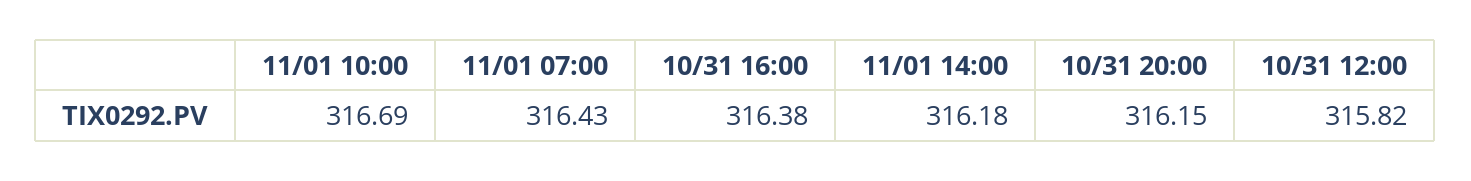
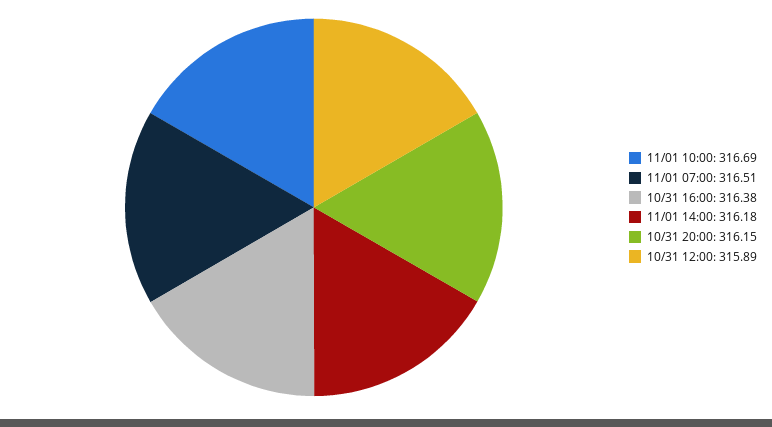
  {
    "11/01 10:00": 316.69,
-   "11/01 07:00": 316.43,
+   "11/01 07:00": 316.51,
    "10/31 16:00": 316.38,
    "11/01 14:00": 316.18,
    "10/31 20:00": 316.15,
-   "10/31 12:00": 315.82
+   "10/31 12:00": 315.89
  }

